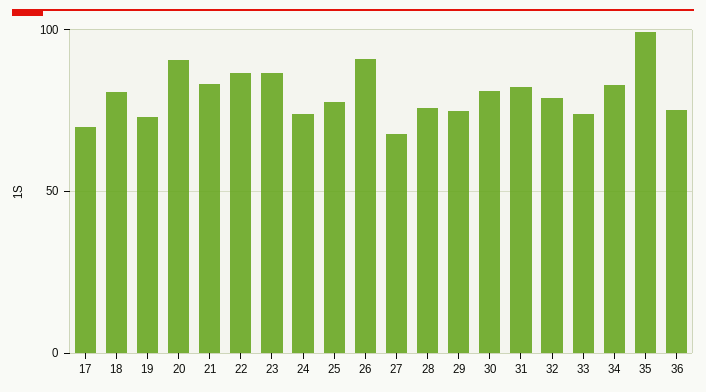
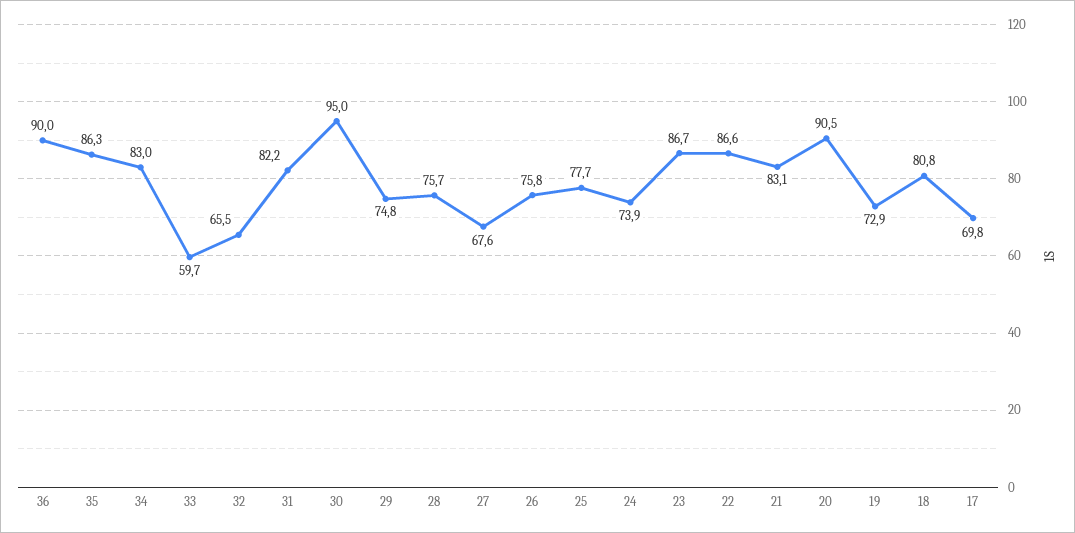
  {
    "17": 69.8,
    "18": 80.8,
    "19": 72.9,
    "20": 90.5,
    "21": 83.1,
    "22": 86.6,
    "23": 86.7,
    "24": 73.9,
    "25": 77.7,
-   "26": 90,
+   "26": 75.8,
    "27": 67.6,
    "28": 75.7,
    "29": 74.8,
-   "30": 80,
+   "30": 95,
    "31": 82.2,
-   "32": 80,
+   "32": 65.5,
-   "33": 75,
+   "33": 59.7,
    "34": 83,
-   "35": 100,
+   "35": 86.3,
-   "36": 75
+   "36": 90
  }

